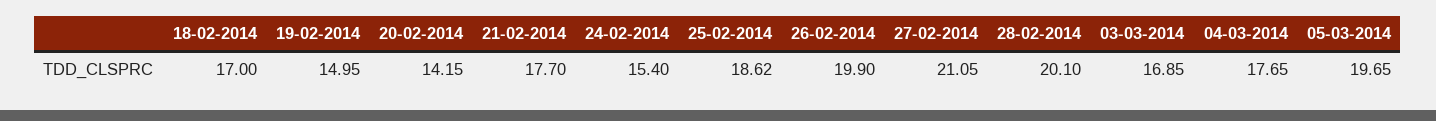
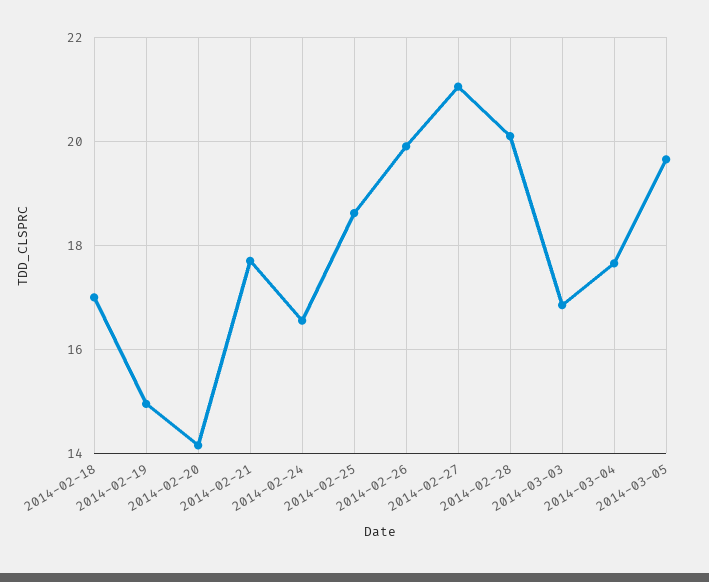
  {
    "18-02-2014": 17,
    "19-02-2014": 14.95,
    "20-02-2014": 14.15,
    "21-02-2014": 17.7,
-   "24-02-2014": 15.4,
+   "24-02-2014": 16.6,
    "25-02-2014": 18.62,
    "26-02-2014": 19.9,
    "27-02-2014": 21.05,
    "28-02-2014": 20.1,
    "03-03-2014": 16.85,
    "04-03-2014": 17.65,
    "05-03-2014": 19.65
  }

